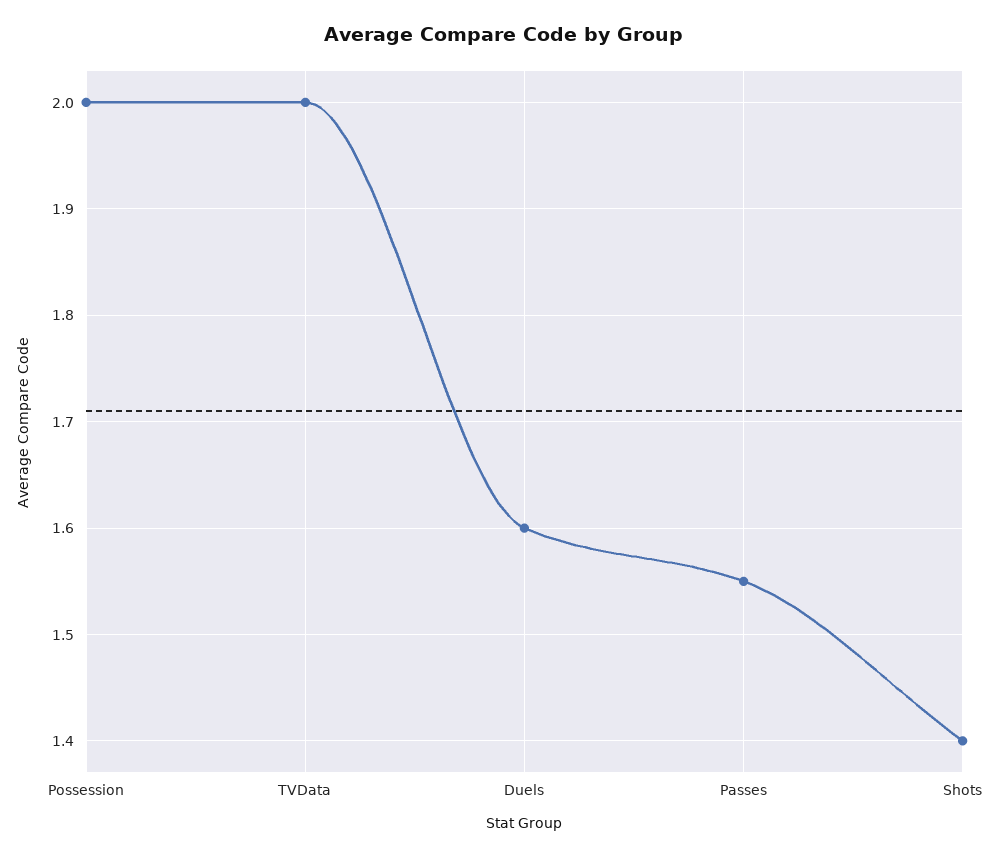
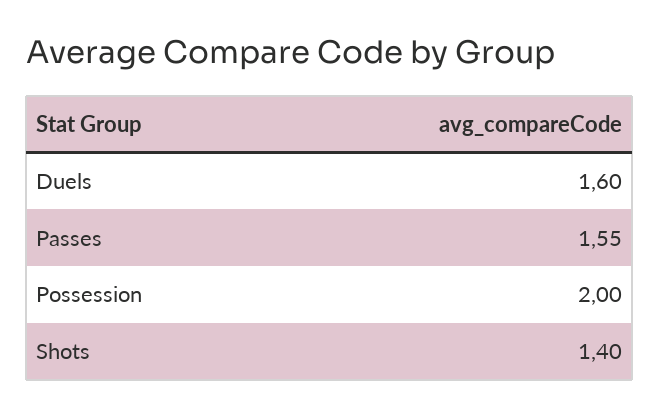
  {
    "Possession": 2,
-   "TVData": 2,
    "Duels": 1.6,
    "Passes": 1.55,
    "Shots": 1.4
  }

